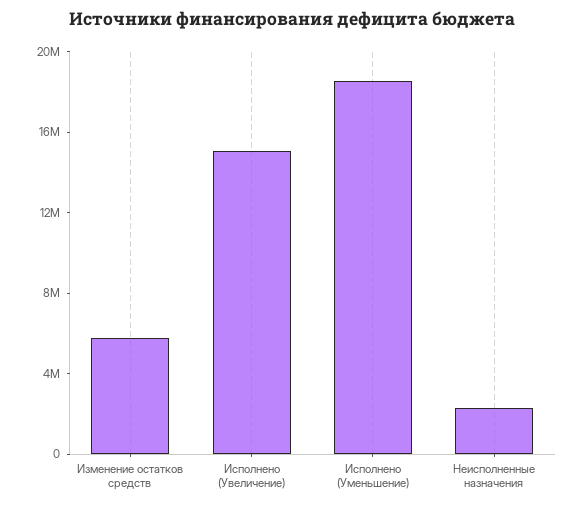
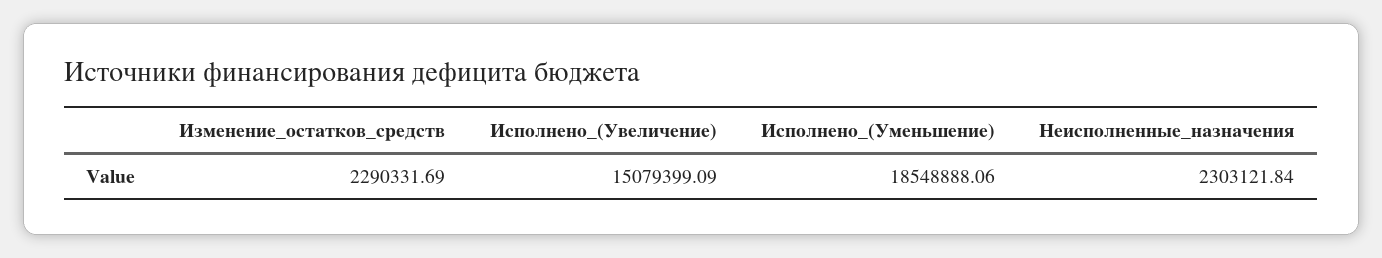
  {
-   "Изменение остатков средств": 6000000,
+   "Изменение остатков средств": 2290331.69,
    "Исполнено (Увеличение)": 15079399.09,
    "Исполнено (Уменьшение)": 18548888.06,
    "Неисполненные назначения": 2303121.84
  }

